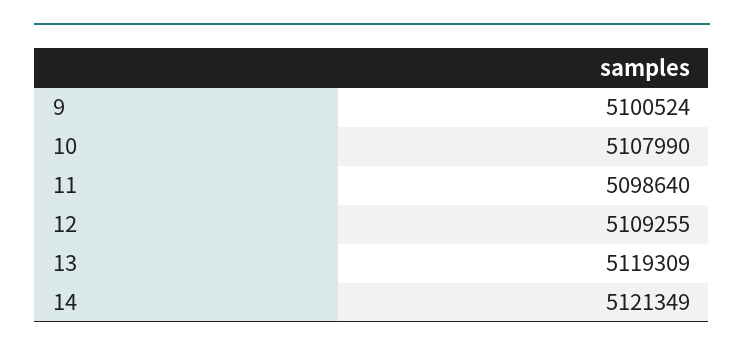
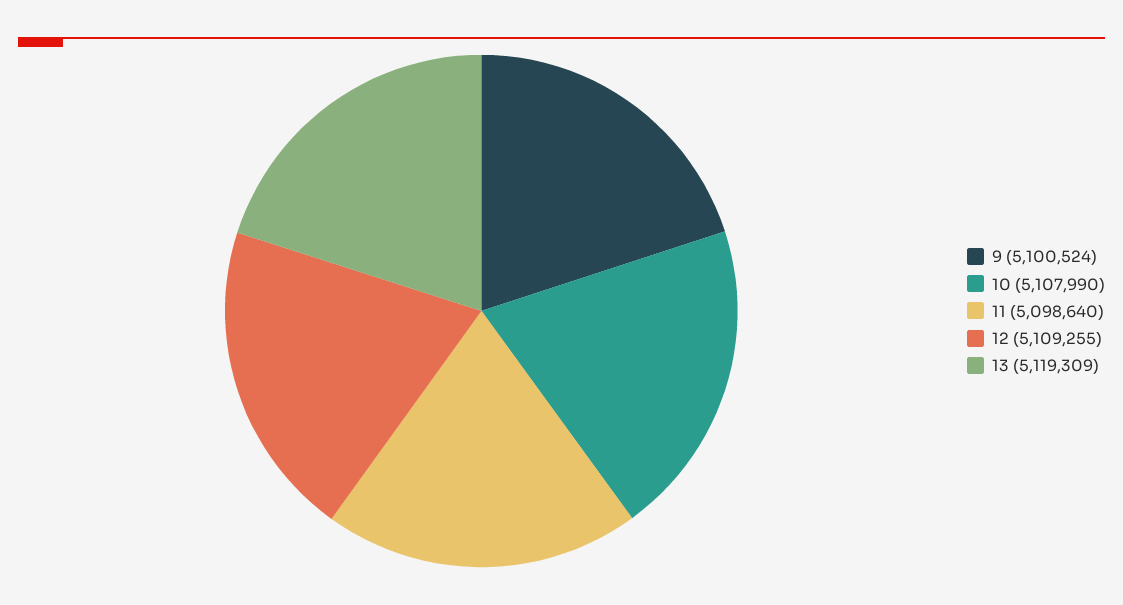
  {
    "9": 5100524,
    "10": 5107990,
    "11": 5098640,
    "12": 5109255,
-   "13": 5119309,
+   "13": 5119309
-   "14": 5121349
  }

